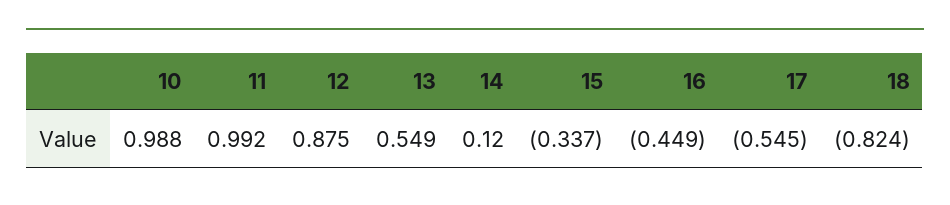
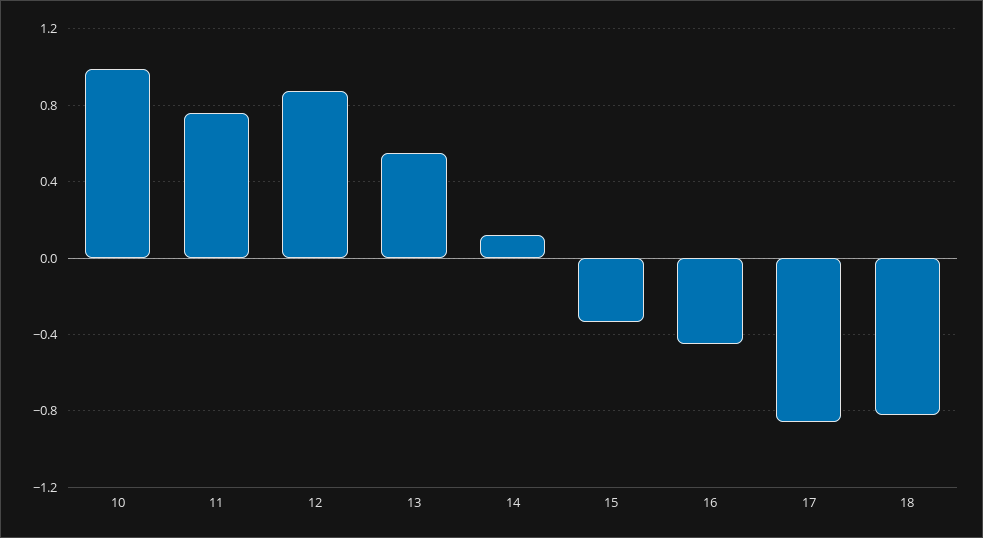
  {
    "10": 0.988,
-   "11": 0.992,
+   "11": 0.75,
    "12": 0.875,
    "13": 0.549,
    "14": 0.12,
    "15": -0.337,
    "16": -0.449,
-   "17": -0.545,
+   "17": -0.85,
    "18": -0.824
  }

